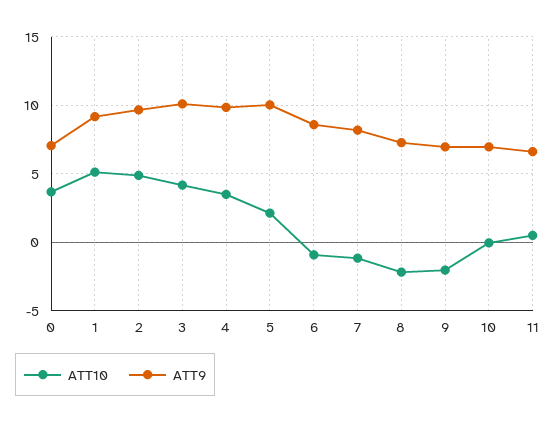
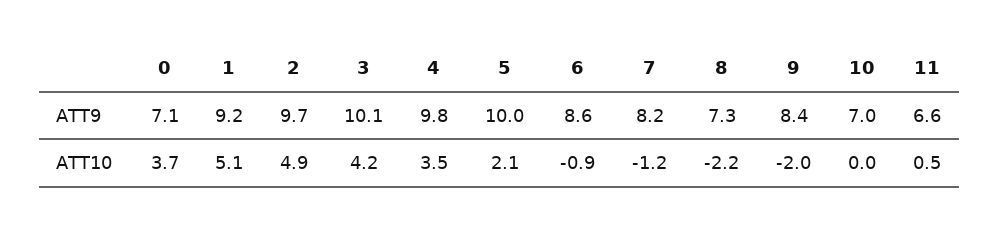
  {
    "ATT10": {
      "0": 3.7,
      "1": 5.1,
      "2": 4.9,
      "3": 4.2,
      "4": 3.5,
      "5": 2.1,
      "6": -0.9,
      "7": -1.2,
      "8": -2.2,
      "9": -2,
      "10": 0,
      "11": 0.5
    },
    "ATT9": {
      "0": 7.1,
      "1": 9.2,
      "2": 9.7,
      "3": 10.1,
      "4": 9.8,
      "5": 10,
      "6": 8.6,
      "7": 8.2,
      "8": 7.3,
-     "9": 7,
+     "9": 8.4,
      "10": 7,
      "11": 6.6
    }
  }

